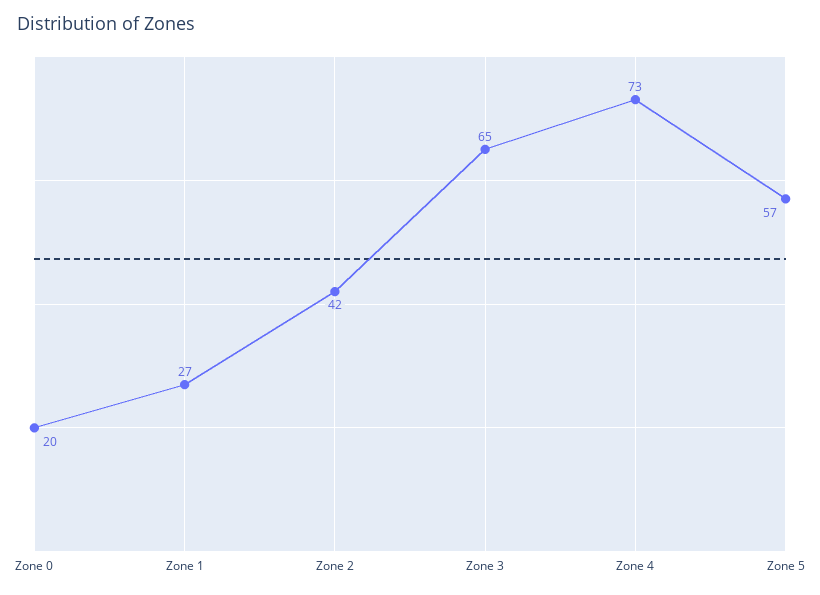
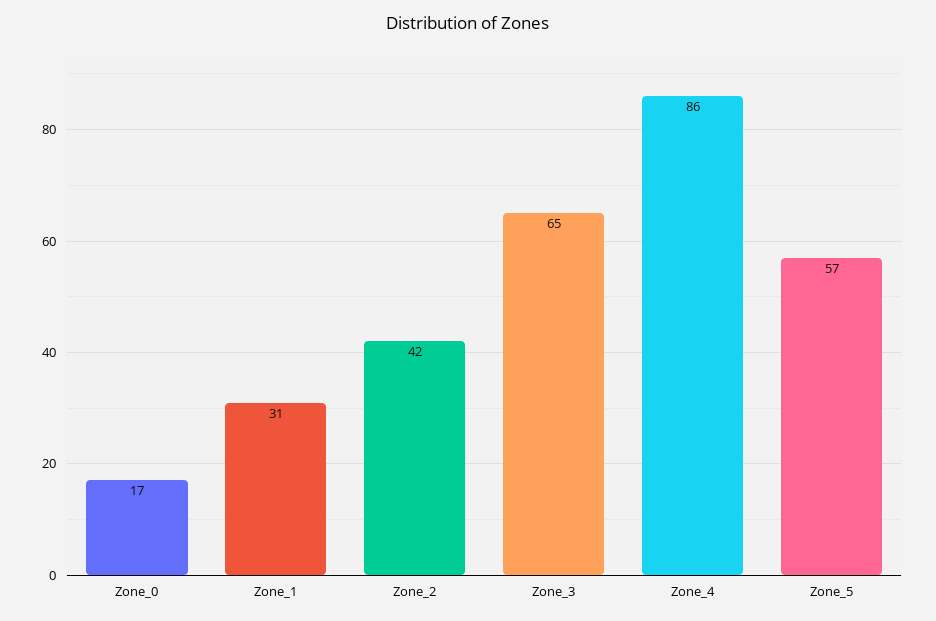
  {
-   "Zone 0": 20,
+   "Zone 0": 17,
-   "Zone 1": 27,
+   "Zone 1": 31,
    "Zone 2": 42,
    "Zone 3": 65,
-   "Zone 4": 73,
+   "Zone 4": 86,
    "Zone 5": 57
  }

